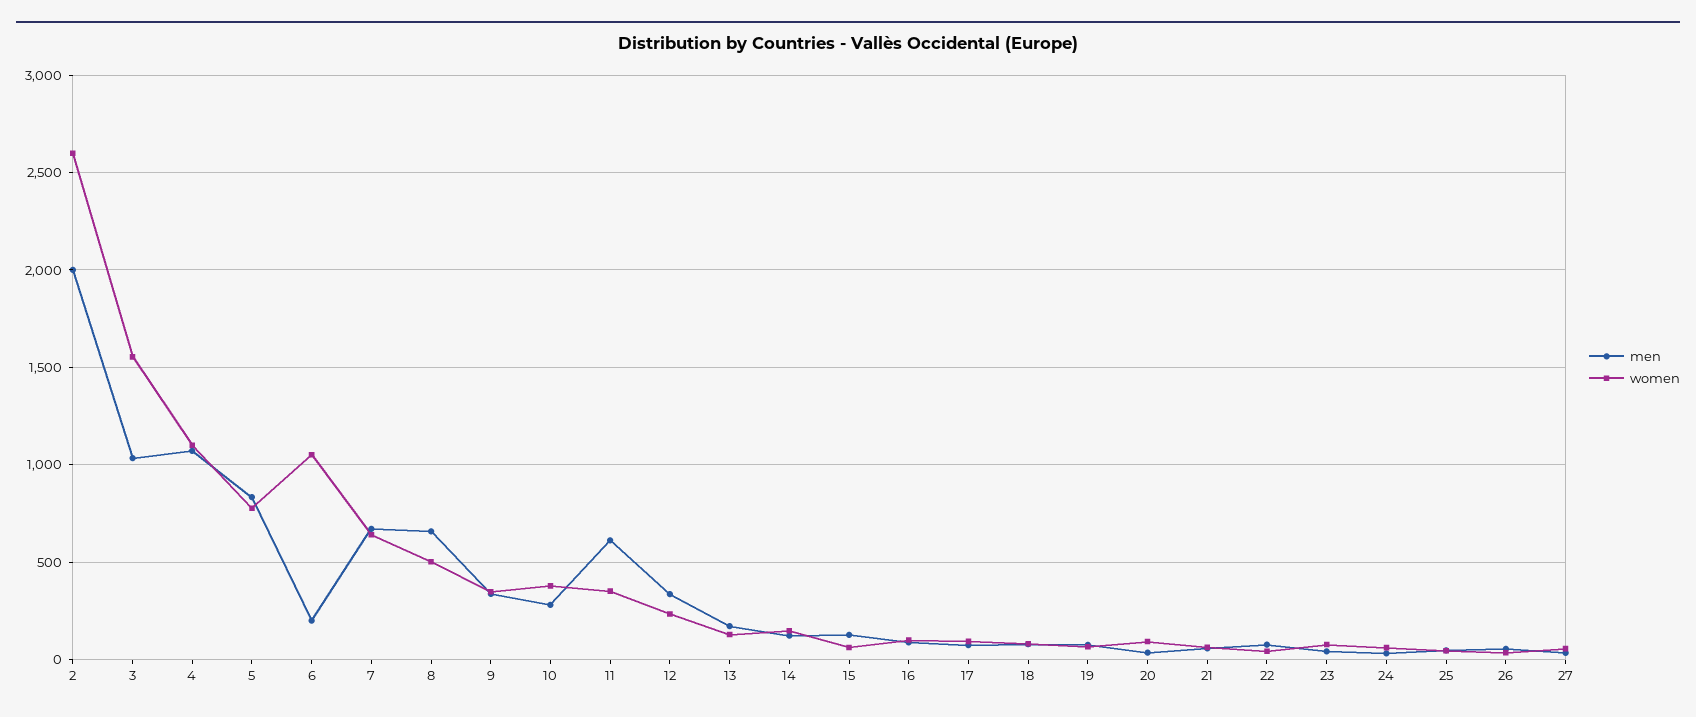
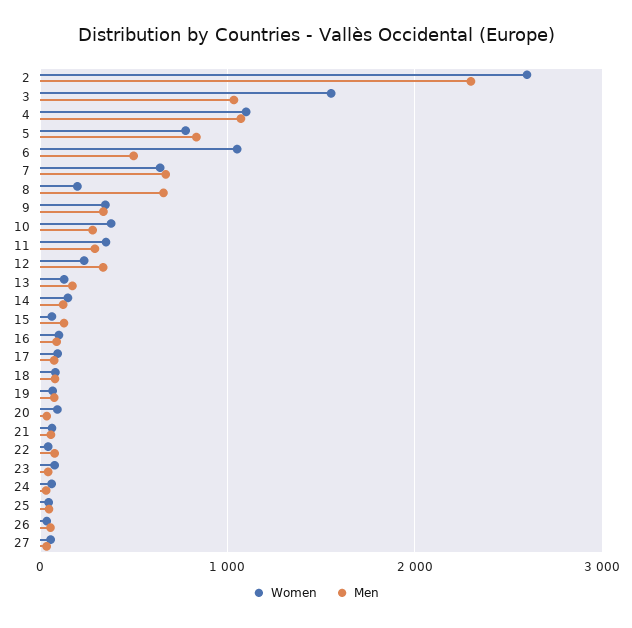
  {
    "men": {
-     "2": 2000,
+     "2": 2300,
      "3": 1050,
      "4": 1050,
      "5": 850,
-     "6": 200,
+     "6": 500,
      "7": 650,
      "8": 650,
      "9": 350,
      "10": 300,
-     "11": 600,
+     "11": 300,
      "12": 350,
      "13": 150,
      "14": 100,
      "15": 150,
      "16": 100,
      "17": 100,
      "18": 100,
      "19": 100,
      "20": 50,
      "21": 50,
      "22": 100,
      "23": 50,
      "24": 50,
      "25": 50,
      "26": 50,
      "27": 50
    },
    "women": {
      "2": 2600,
      "3": 1550,
      "4": 1100,
      "5": 800,
      "6": 1050,
      "7": 650,
-     "8": 500,
+     "8": 200,
      "9": 350,
      "10": 400,
      "11": 350,
      "12": 250,
      "13": 150,
      "14": 150,
      "15": 50,
      "16": 100,
      "17": 100,
      "18": 100,
      "19": 50,
      "20": 100,
      "21": 50,
      "22": 50,
      "23": 100,
      "24": 50,
      "25": 50,
      "26": 50,
      "27": 50
    }
  }

